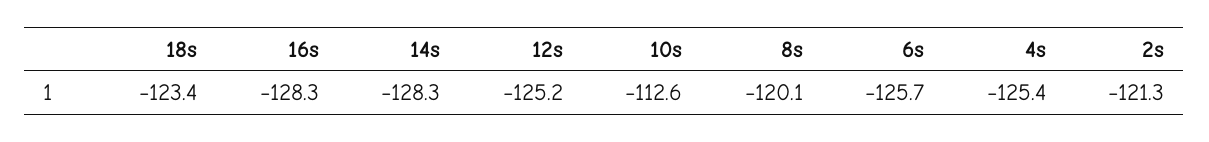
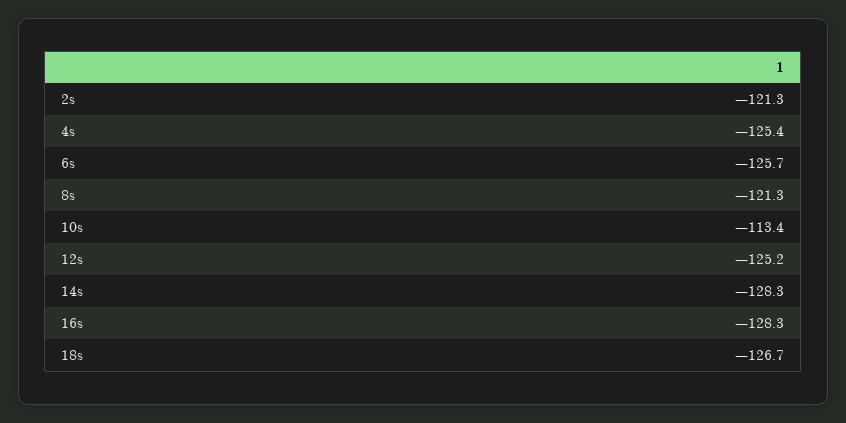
  {
-   "18s": -123.4,
+   "18s": -126.7,
    "16s": -128.3,
    "14s": -128.3,
    "12s": -125.2,
-   "10s": -112.6,
+   "10s": -113.4,
-   "8s": -120.1,
+   "8s": -121.3,
    "6s": -125.7,
    "4s": -125.4,
    "2s": -121.3
  }

